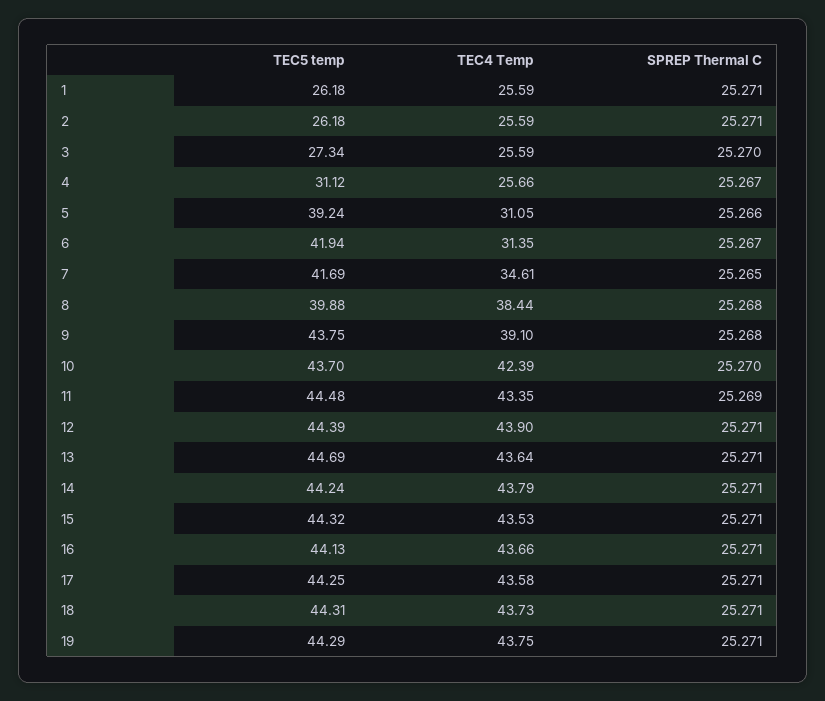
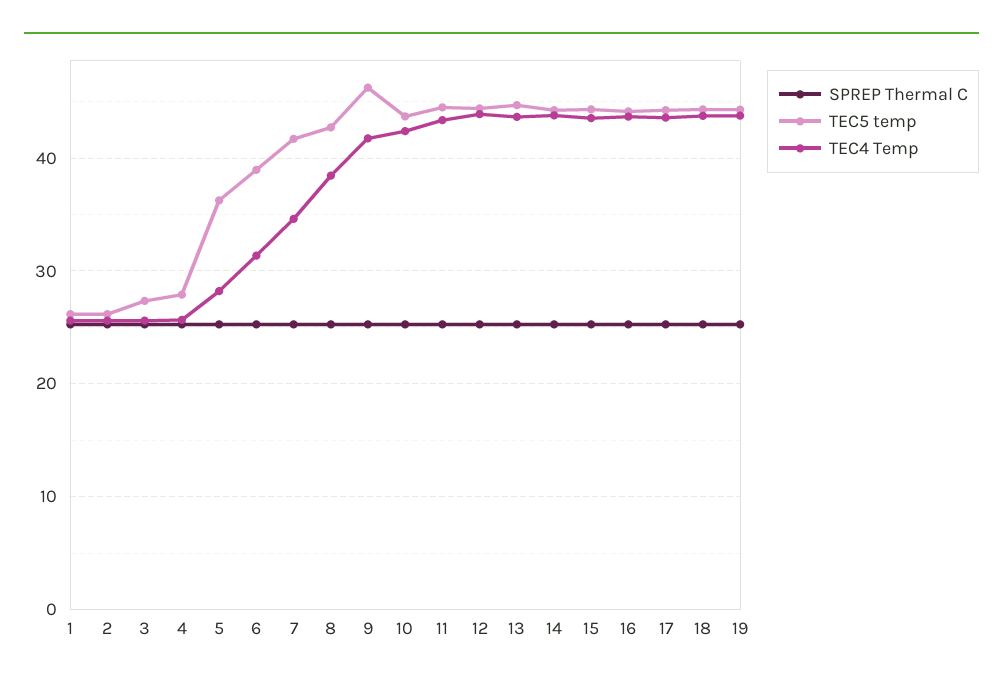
  {
    "TEC5 temp": {
      "1": 26.18,
      "2": 26.18,
      "3": 27.34,
-     "4": 31.12,
+     "4": 28,
-     "5": 39.24,
+     "5": 36,
-     "6": 41.94,
+     "6": 39,
      "7": 41.69,
-     "8": 39.88,
+     "8": 43,
-     "9": 43.75,
+     "9": 46,
      "10": 43.7,
      "11": 44.48,
      "12": 44.39,
      "13": 44.69,
      "14": 44.24,
      "15": 44.32,
      "16": 44.13,
      "17": 44.25,
      "18": 44.31,
      "19": 44.29
    },
    "TEC4 Temp": {
      "1": 25.59,
      "2": 25.59,
      "3": 25.59,
      "4": 25.66,
-     "5": 31.05,
+     "5": 28,
      "6": 31.35,
      "7": 34.61,
      "8": 38.44,
-     "9": 39.1,
+     "9": 42,
      "10": 42.39,
      "11": 43.35,
      "12": 43.9,
      "13": 43.64,
      "14": 43.79,
      "15": 43.53,
      "16": 43.66,
      "17": 43.58,
      "18": 43.73,
      "19": 43.75
    },
    "SPREP Thermal C": {
      "1": 25.271,
      "2": 25.271,
      "3": 25.27,
      "4": 25.267,
      "5": 25.266,
      "6": 25.267,
      "7": 25.265,
      "8": 25.268,
      "9": 25.268,
      "10": 25.27,
      "11": 25.269,
      "12": 25.271,
      "13": 25.271,
      "14": 25.271,
      "15": 25.271,
      "16": 25.271,
      "17": 25.271,
      "18": 25.271,
      "19": 25.271
    }
  }

